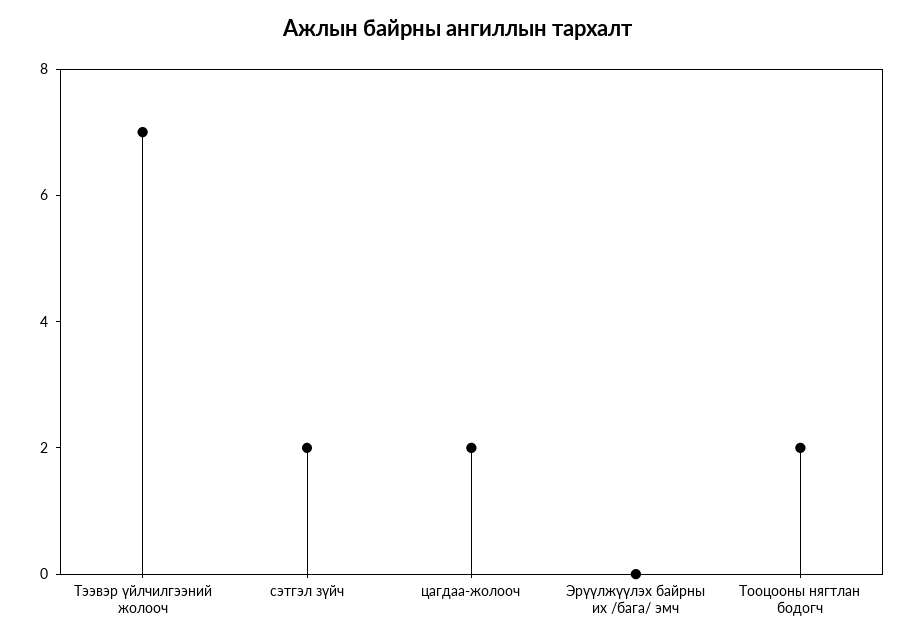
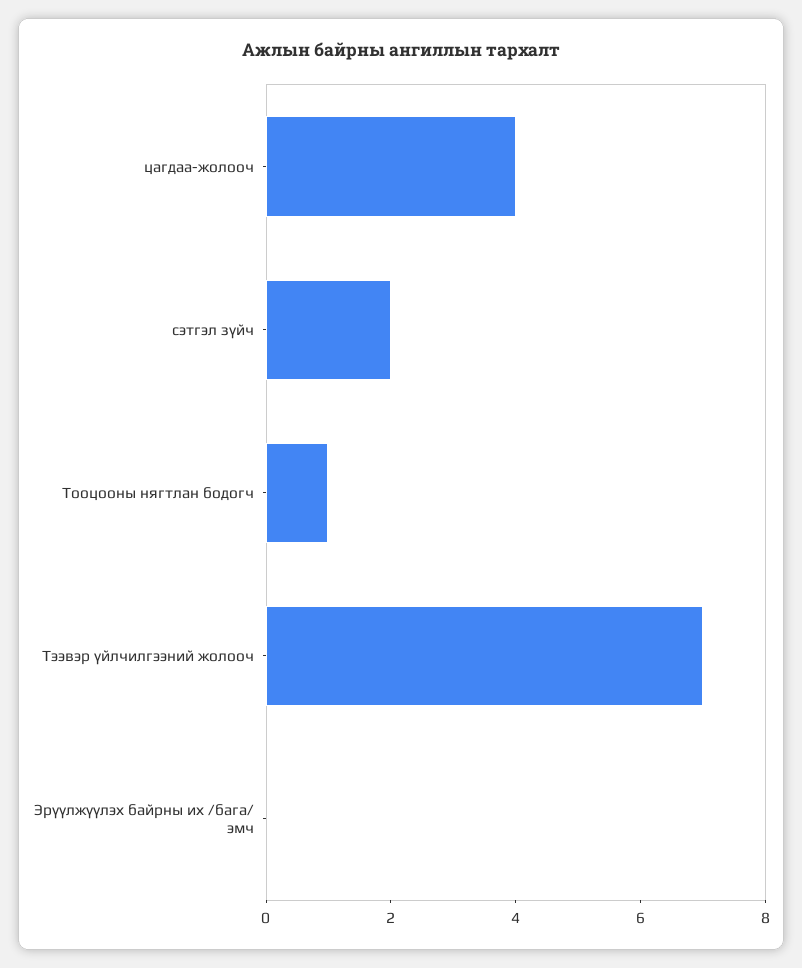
  {
    "Тээвэр үйлчилгээний жолооч": 7,
    "сэтгэл зүйч": 2,
-   "цагдаа-жолооч": 2,
+   "цагдаа-жолооч": 4,
    "Эрүүлжүүлэх байрны их /бага/ эмч": 0,
-   "Тооцооны нягтлан бодогч": 2
+   "Тооцооны нягтлан бодогч": 1
  }

